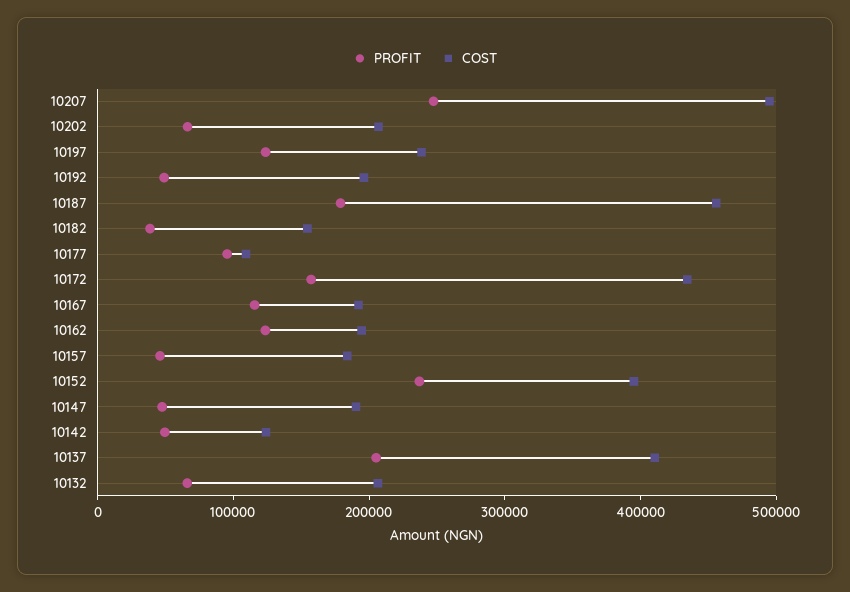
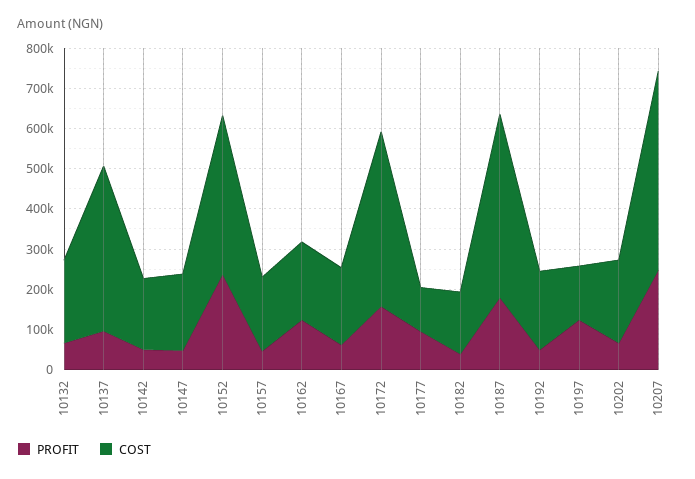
  {
    "PROFIT": {
      "10207": 240000,
      "10202": 60000,
      "10197": 120000,
      "10192": 40000,
      "10187": 180000,
      "10182": 40000,
      "10177": 100000,
      "10172": 160000,
-     "10167": 120000,
+     "10167": 60000,
      "10162": 120000,
      "10157": 40000,
      "10152": 240000,
      "10147": 40000,
      "10142": 40000,
-     "10137": 200000,
+     "10137": 100000,
      "10132": 60000
    },
    "COST": {
      "10207": 500000,
      "10202": 200000,
-     "10197": 240000,
+     "10197": 140000,
      "10192": 200000,
      "10187": 460000,
      "10182": 160000,
      "10177": 100000,
      "10172": 440000,
      "10167": 200000,
      "10162": 200000,
      "10157": 180000,
      "10152": 400000,
      "10147": 200000,
-     "10142": 120000,
+     "10142": 180000,
      "10137": 420000,
      "10132": 200000
    }
  }

